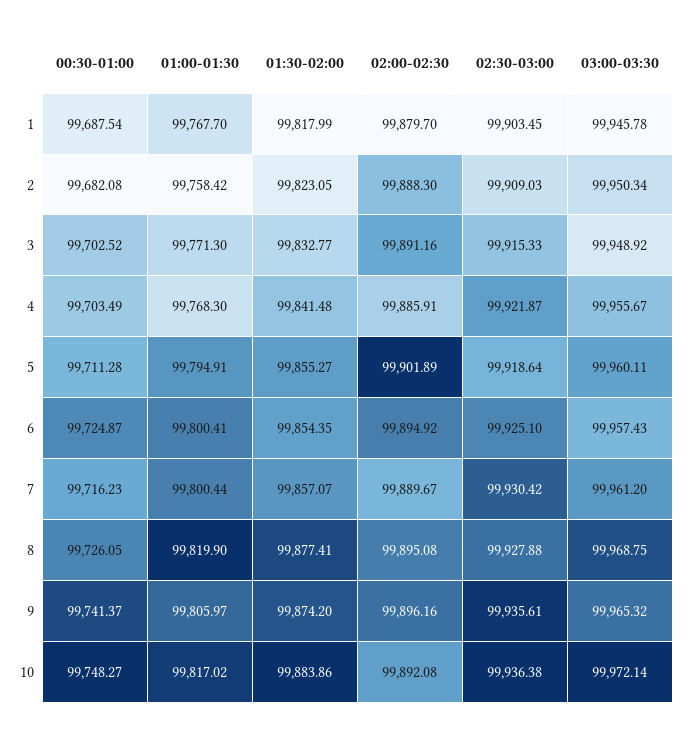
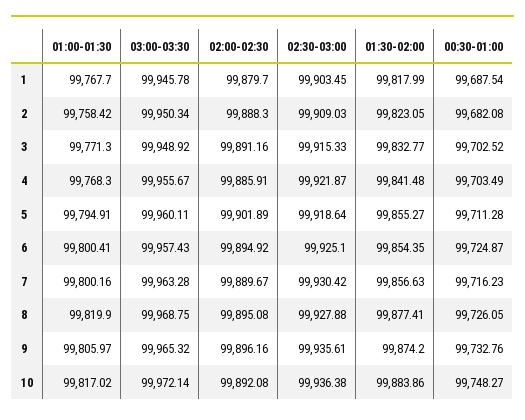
  {
    "00:30-01:00": {
      "1": 99687.54,
      "2": 99682.08,
      "3": 99702.52,
      "4": 99703.49,
      "5": 99711.28,
      "6": 99724.87,
      "7": 99716.23,
      "8": 99726.05,
-     "9": 99741.37,
+     "9": 99732.76,
      "10": 99748.27
    },
    "01:00-01:30": {
      "1": 99767.7,
      "2": 99758.42,
      "3": 99771.3,
      "4": 99768.3,
      "5": 99794.91,
      "6": 99800.41,
-     "7": 99800.44,
+     "7": 99800.16,
      "8": 99819.9,
      "9": 99805.97,
      "10": 99817.02
    },
    "01:30-02:00": {
      "1": 99817.99,
      "2": 99823.05,
      "3": 99832.77,
      "4": 99841.48,
      "5": 99855.27,
      "6": 99854.35,
-     "7": 99857.07,
+     "7": 99856.63,
      "8": 99877.41,
      "9": 99874.2,
      "10": 99883.86
    },
    "02:00-02:30": {
      "1": 99879.7,
      "2": 99888.3,
      "3": 99891.16,
      "4": 99885.91,
      "5": 99901.89,
      "6": 99894.92,
      "7": 99889.67,
      "8": 99895.08,
      "9": 99896.16,
      "10": 99892.08
    },
    "02:30-03:00": {
      "1": 99903.45,
      "2": 99909.03,
      "3": 99915.33,
      "4": 99921.87,
      "5": 99918.64,
      "6": 99925.1,
      "7": 99930.42,
      "8": 99927.88,
      "9": 99935.61,
      "10": 99936.38
    },
    "03:00-03:30": {
      "1": 99945.78,
      "2": 99950.34,
      "3": 99948.92,
      "4": 99955.67,
      "5": 99960.11,
      "6": 99957.43,
-     "7": 99961.2,
+     "7": 99963.28,
      "8": 99968.75,
      "9": 99965.32,
      "10": 99972.14
    }
  }

